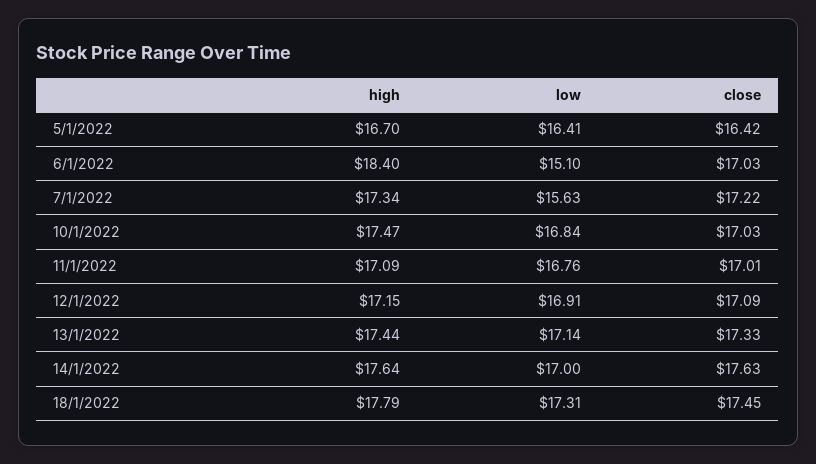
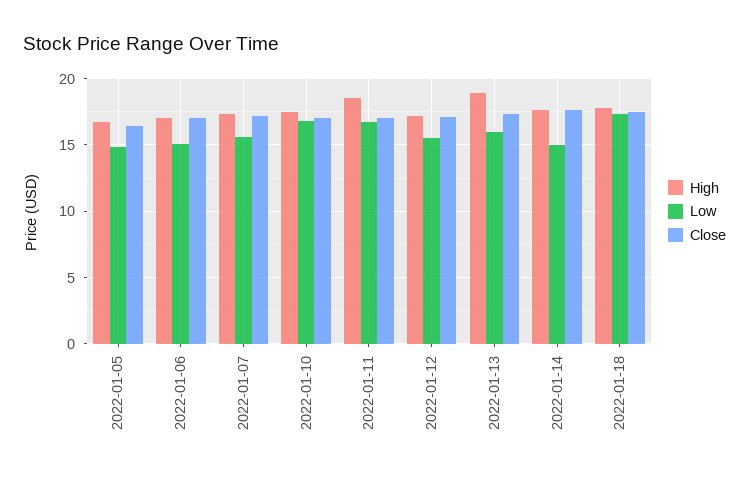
  {
    "high": {
      "5/1/2022": 16.7,
-     "6/1/2022": 18.4,
+     "6/1/2022": 17,
      "7/1/2022": 17.34,
      "10/1/2022": 17.47,
-     "11/1/2022": 17.09,
+     "11/1/2022": 18.5,
      "12/1/2022": 17.15,
-     "13/1/2022": 17.44,
+     "13/1/2022": 19,
      "14/1/2022": 17.64,
      "18/1/2022": 17.79
    },
    "low": {
-     "5/1/2022": 16.41,
+     "5/1/2022": 15,
      "6/1/2022": 15.1,
      "7/1/2022": 15.63,
      "10/1/2022": 16.84,
      "11/1/2022": 16.76,
-     "12/1/2022": 16.91,
+     "12/1/2022": 15.5,
-     "13/1/2022": 17.14,
+     "13/1/2022": 16,
-     "14/1/2022": 17,
+     "14/1/2022": 15,
      "18/1/2022": 17.31
    },
    "close": {
      "5/1/2022": 16.42,
      "6/1/2022": 17.03,
      "7/1/2022": 17.22,
      "10/1/2022": 17.03,
      "11/1/2022": 17.01,
      "12/1/2022": 17.09,
      "13/1/2022": 17.33,
      "14/1/2022": 17.63,
      "18/1/2022": 17.45
    }
  }

